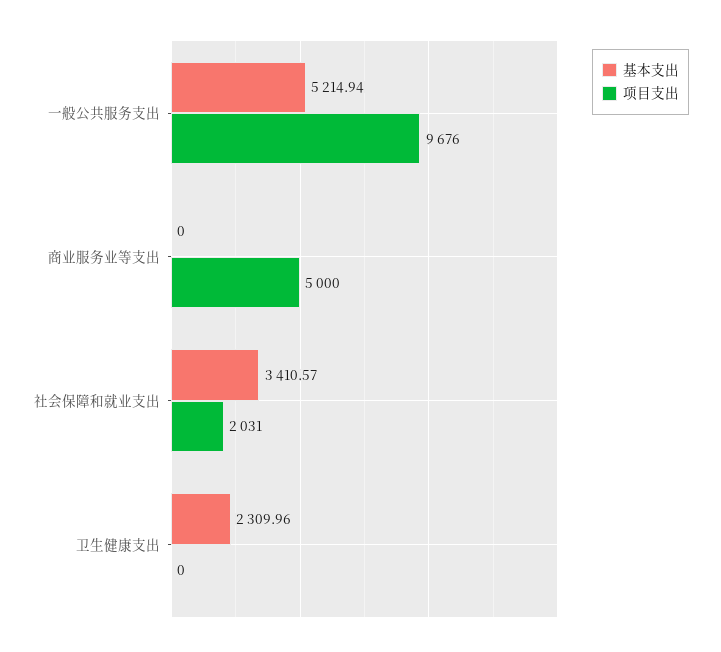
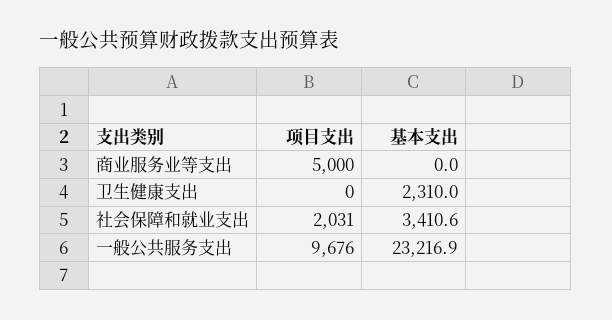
  {
    "基本支出": {
-     "一般公共服务支出": 5214.94,
+     "一般公共服务支出": 23216.9,
      "商业服务业等支出": 0,
      "社会保障和就业支出": 3410.57,
      "卫生健康支出": 2309.96
    },
    "项目支出": {
      "一般公共服务支出": 9676,
      "商业服务业等支出": 5000,
      "社会保障和就业支出": 2031,
      "卫生健康支出": 0
    }
  }

